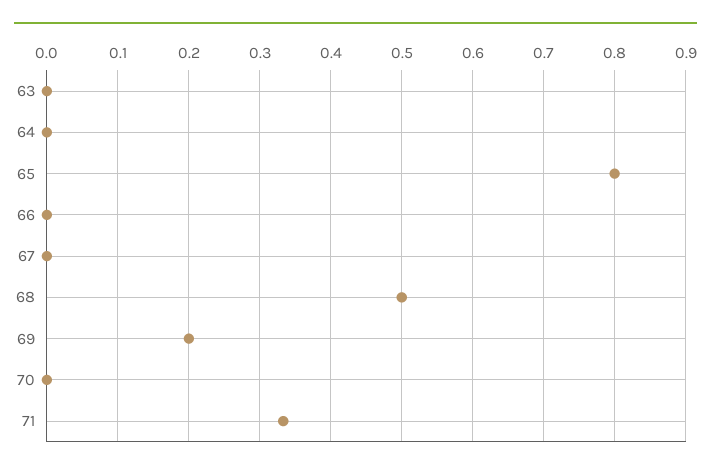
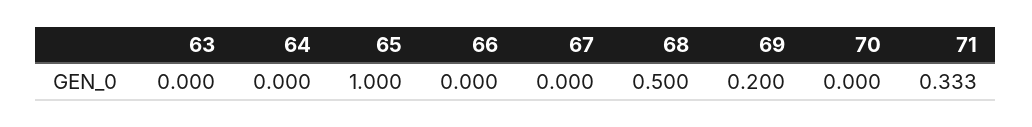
  {
    "63": 0,
    "64": 0,
-   "65": 0.8,
+   "65": 1,
    "66": 0,
    "67": 0,
    "68": 0.5,
    "69": 0.2,
    "70": 0,
    "71": 0.333
  }

